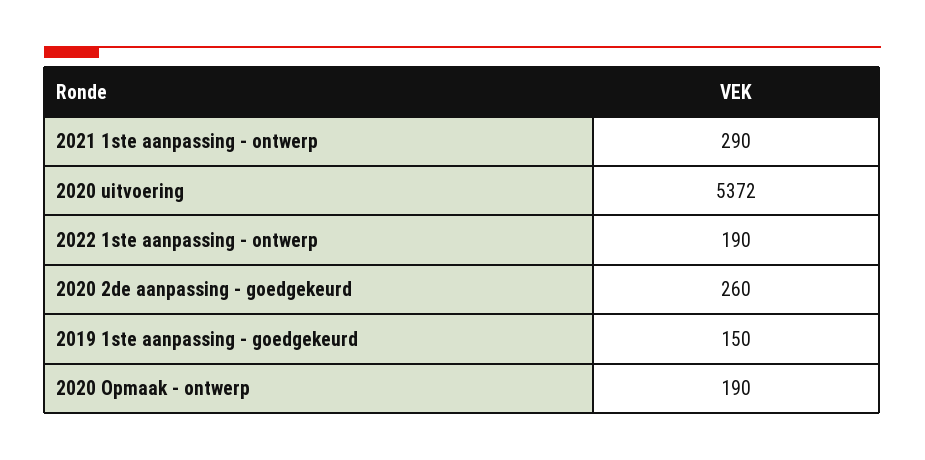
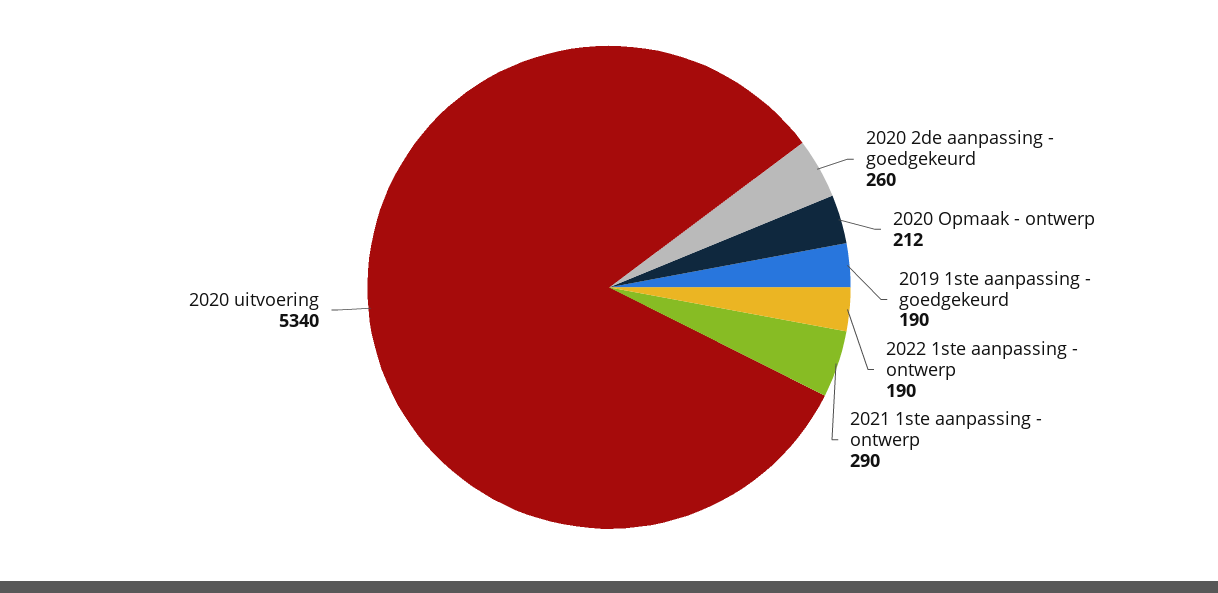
  {
    "2021 1ste aanpassing - ontwerp": 290,
-   "2020 uitvoering": 5372,
+   "2020 uitvoering": 5340,
    "2022 1ste aanpassing - ontwerp": 190,
    "2020 2de aanpassing - goedgekeurd": 260,
-   "2019 1ste aanpassing - goedgekeurd": 150,
+   "2019 1ste aanpassing - goedgekeurd": 190,
-   "2020 Opmaak - ontwerp": 190
+   "2020 Opmaak - ontwerp": 212
  }

